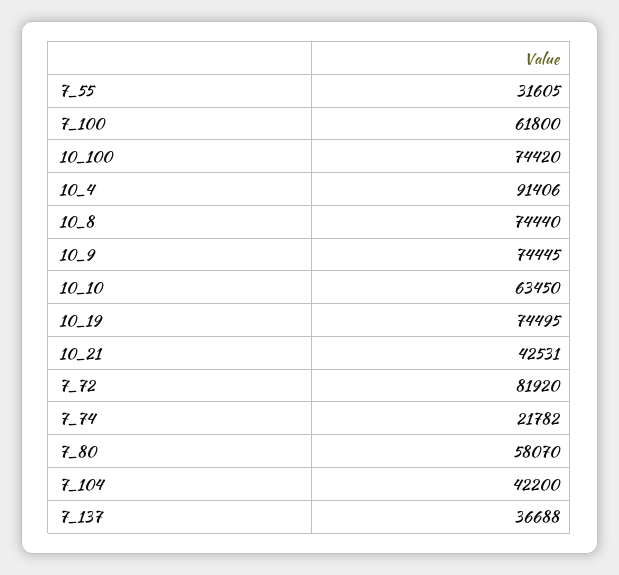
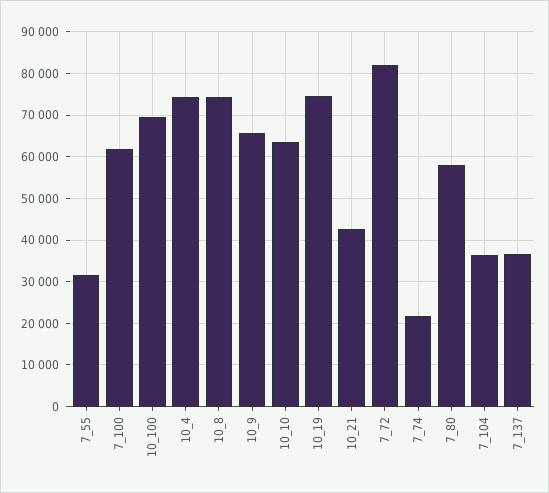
  {
    "7_55": 31605,
    "7_100": 61800,
-   "10_100": 74420,
+   "10_100": 70000,
-   "10_4": 91406,
+   "10_4": 74000,
    "10_8": 74440,
-   "10_9": 74445,
+   "10_9": 66000,
    "10_10": 63450,
    "10_19": 74495,
    "10_21": 42531,
    "7_72": 81920,
    "7_74": 21782,
    "7_80": 58070,
-   "7_104": 42200,
+   "7_104": 36000,
    "7_137": 36688
  }

